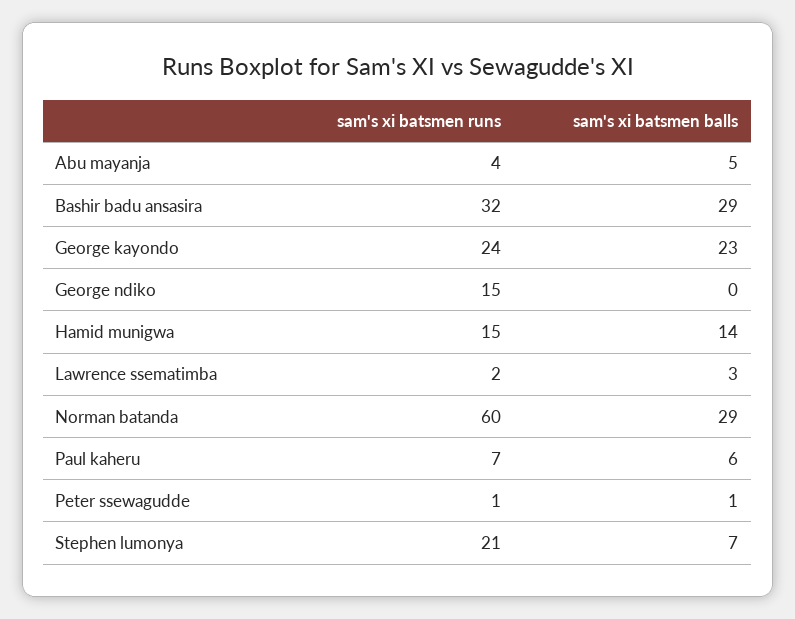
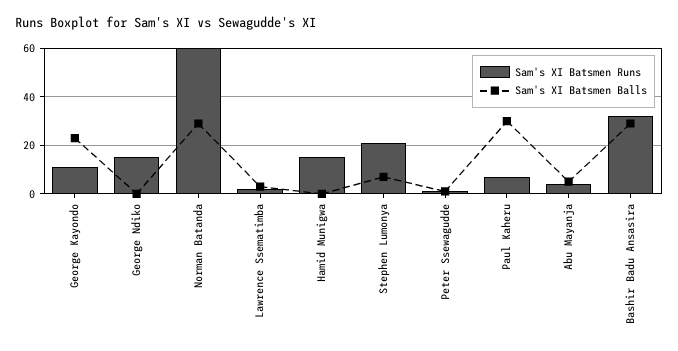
  {
    "sam's xi batsmen runs": {
      "Abu mayanja": 4,
      "Bashir badu ansasira": 32,
-     "George kayondo": 24,
+     "George kayondo": 10,
      "George ndiko": 15,
      "Hamid munigwa": 15,
      "Lawrence ssematimba": 2,
      "Norman batanda": 60,
      "Paul kaheru": 7,
      "Peter ssewagudde": 1,
      "Stephen lumonya": 21
    },
    "sam's xi batsmen balls": {
      "Abu mayanja": 5,
      "Bashir badu ansasira": 29,
      "George kayondo": 23,
      "George ndiko": 0,
-     "Hamid munigwa": 14,
+     "Hamid munigwa": 0,
      "Lawrence ssematimba": 3,
      "Norman batanda": 29,
-     "Paul kaheru": 6,
+     "Paul kaheru": 30,
      "Peter ssewagudde": 1,
      "Stephen lumonya": 7
    }
  }

